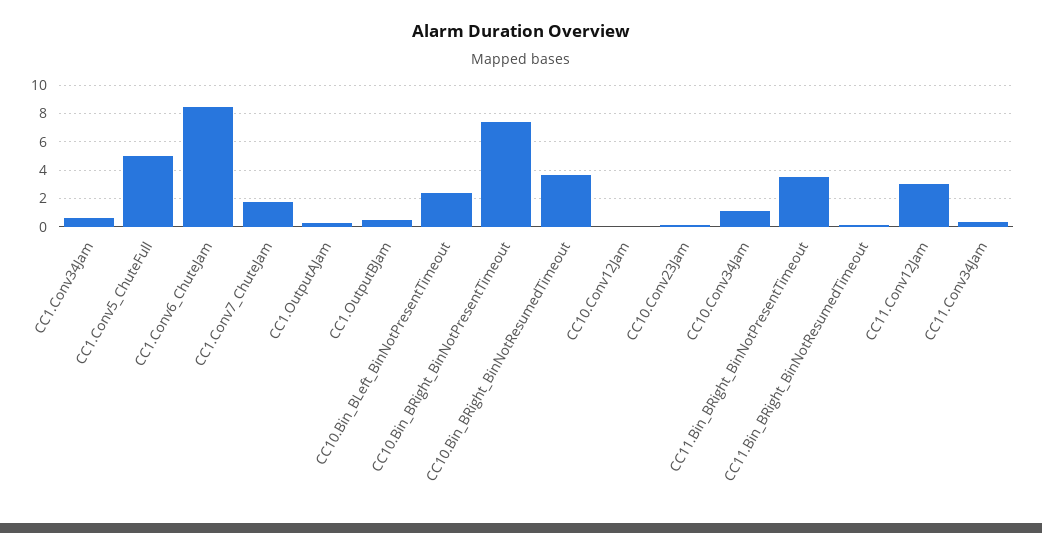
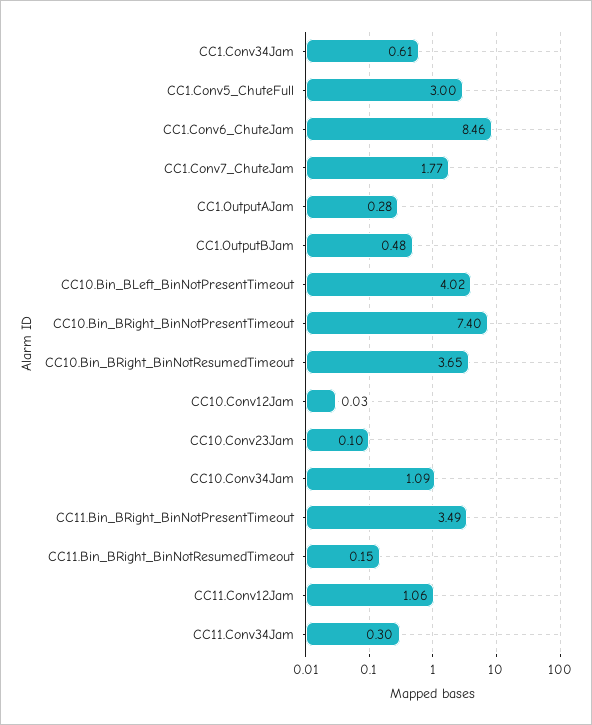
  {
    "CC1.Conv34Jam": 0.61,
-   "CC1.Conv5_ChuteFull": 5,
+   "CC1.Conv5_ChuteFull": 3,
    "CC1.Conv6_ChuteJam": 8.46,
    "CC1.Conv7_ChuteJam": 1.77,
    "CC1.OutputAJam": 0.28,
    "CC1.OutputBJam": 0.48,
-   "CC10.Bin_BLeft_BinNotPresentTimeout": 2.5,
+   "CC10.Bin_BLeft_BinNotPresentTimeout": 4.02,
    "CC10.Bin_BRight_BinNotPresentTimeout": 7.4,
    "CC10.Bin_BRight_BinNotResumedTimeout": 3.65,
    "CC10.Conv12Jam": 0.03,
    "CC10.Conv23Jam": 0.1,
    "CC10.Conv34Jam": 1.09,
    "CC11.Bin_BRight_BinNotPresentTimeout": 3.49,
    "CC11.Bin_BRight_BinNotResumedTimeout": 0.15,
-   "CC11.Conv12Jam": 3,
+   "CC11.Conv12Jam": 1.06,
    "CC11.Conv34Jam": 0.3
  }

